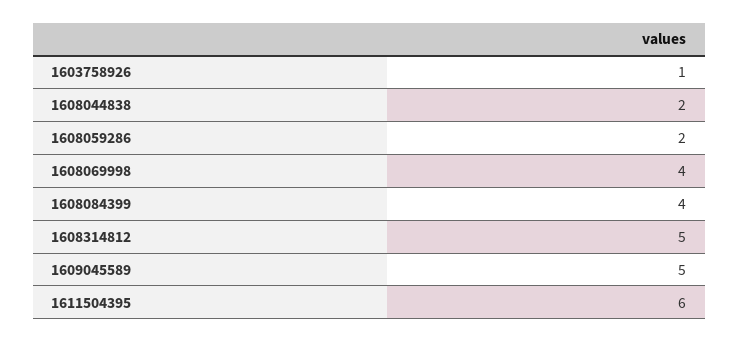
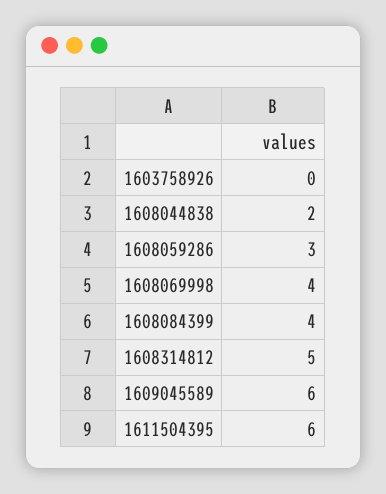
  {
-   "1603758926": 1,
+   "1603758926": 0,
    "1608044838": 2,
-   "1608059286": 2,
+   "1608059286": 3,
    "1608069998": 4,
    "1608084399": 4,
    "1608314812": 5,
-   "1609045589": 5,
+   "1609045589": 6,
    "1611504395": 6
  }

